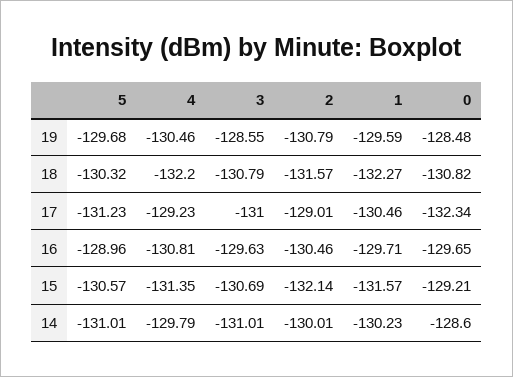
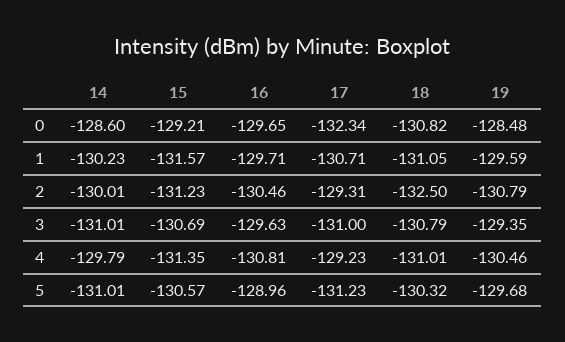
  {
    "5": {
      "19": -129.68,
      "18": -130.32,
      "17": -131.23,
      "16": -128.96,
      "15": -130.57,
      "14": -131.01
    },
    "4": {
      "19": -130.46,
-     "18": -132.2,
+     "18": -131.01,
      "17": -129.23,
      "16": -130.81,
      "15": -131.35,
      "14": -129.79
    },
    "3": {
-     "19": -128.55,
+     "19": -129.35,
      "18": -130.79,
      "17": -131,
      "16": -129.63,
      "15": -130.69,
      "14": -131.01
    },
    "2": {
      "19": -130.79,
-     "18": -131.57,
+     "18": -132.5,
-     "17": -129.01,
+     "17": -129.31,
      "16": -130.46,
-     "15": -132.14,
+     "15": -131.23,
      "14": -130.01
    },
    "1": {
      "19": -129.59,
-     "18": -132.27,
+     "18": -131.05,
-     "17": -130.46,
+     "17": -130.71,
      "16": -129.71,
      "15": -131.57,
      "14": -130.23
    },
    "0": {
      "19": -128.48,
      "18": -130.82,
      "17": -132.34,
      "16": -129.65,
      "15": -129.21,
      "14": -128.6
    }
  }

